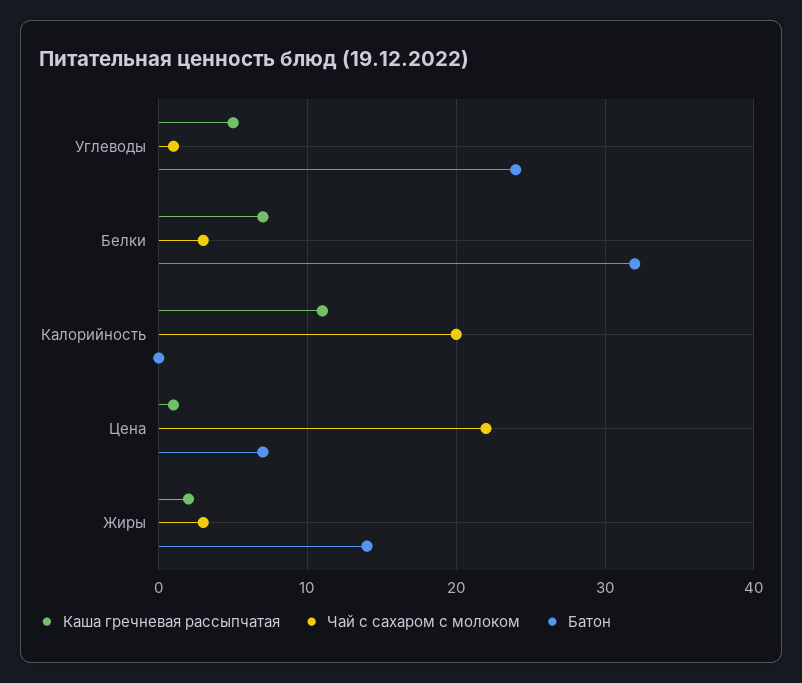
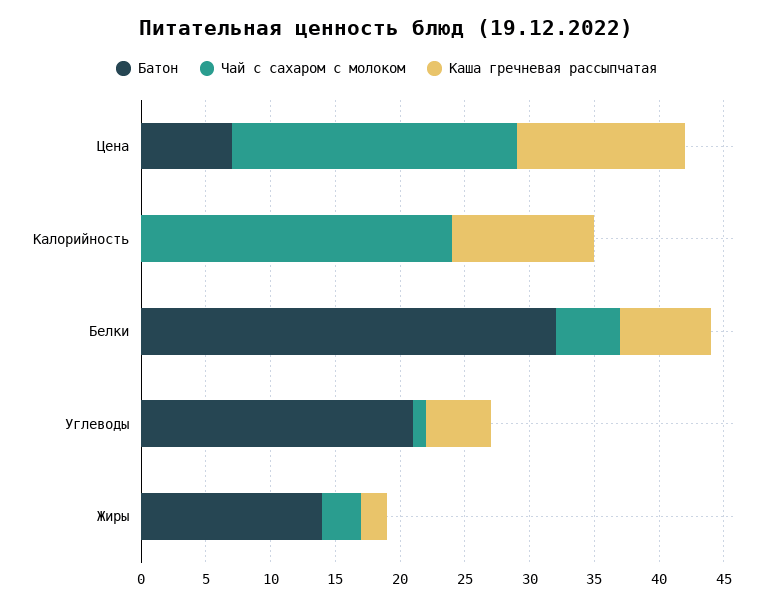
  {
    "Каша гречневая рассыпчатая": {
      "Углеводы": 5,
      "Белки": 7,
      "Калорийность": 11,
-     "Цена": 1,
+     "Цена": 13,
      "Жиры": 2
    },
    "Чай с сахаром с молоком": {
      "Углеводы": 1,
-     "Белки": 3,
+     "Белки": 5,
-     "Калорийность": 20,
+     "Калорийность": 24,
      "Цена": 22,
      "Жиры": 3
    },
    "Батон": {
-     "Углеводы": 24,
+     "Углеводы": 21,
      "Белки": 32,
      "Калорийность": 0,
      "Цена": 7,
      "Жиры": 14
    }
  }

